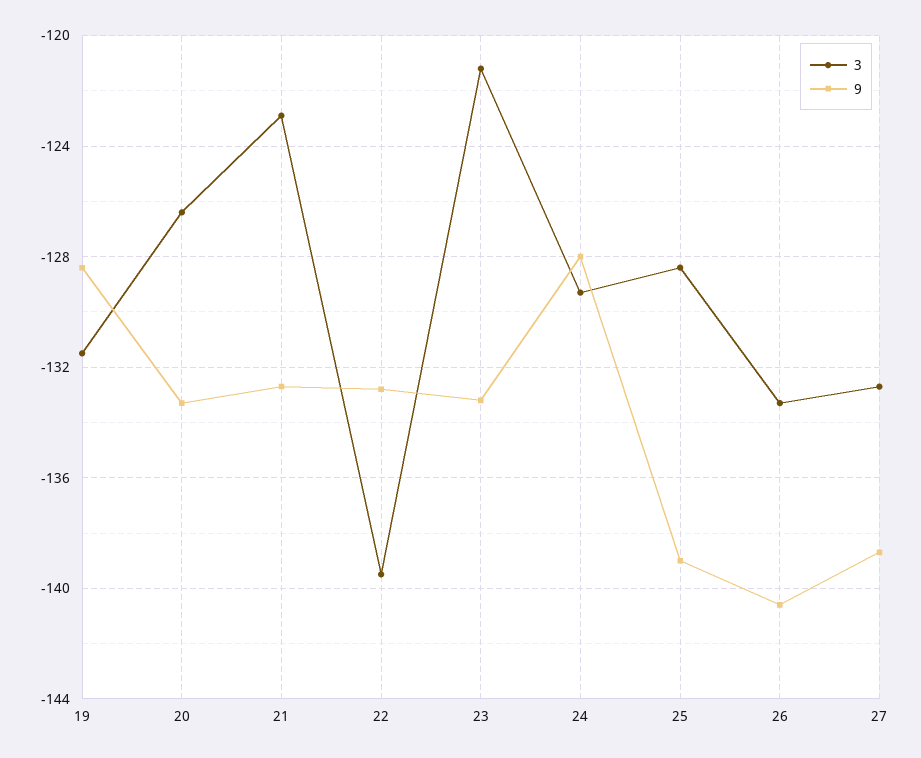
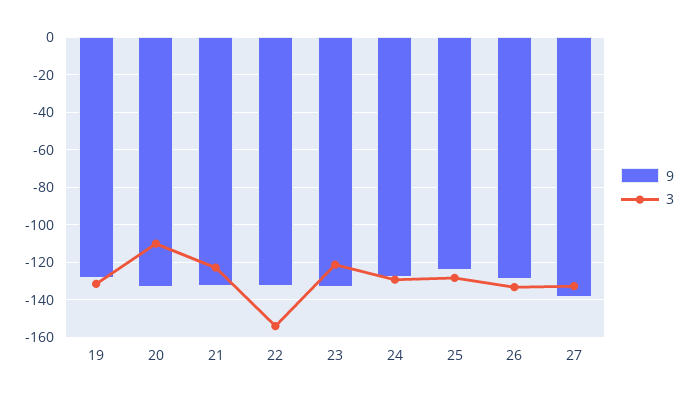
  {
    "3": {
      "19": -131.5,
-     "20": -126.5,
+     "20": -110,
      "21": -123,
-     "22": -139.5,
+     "22": -155,
      "23": -121,
      "24": -129.5,
      "25": -128.5,
      "26": -133.5,
      "27": -132.5
    },
    "9": {
      "19": -128.5,
      "20": -133.5,
      "21": -132.5,
      "22": -133,
      "23": -133,
      "24": -128,
-     "25": -139,
+     "25": -125,
-     "26": -140.5,
+     "26": -130,
      "27": -138.5
    }
  }

